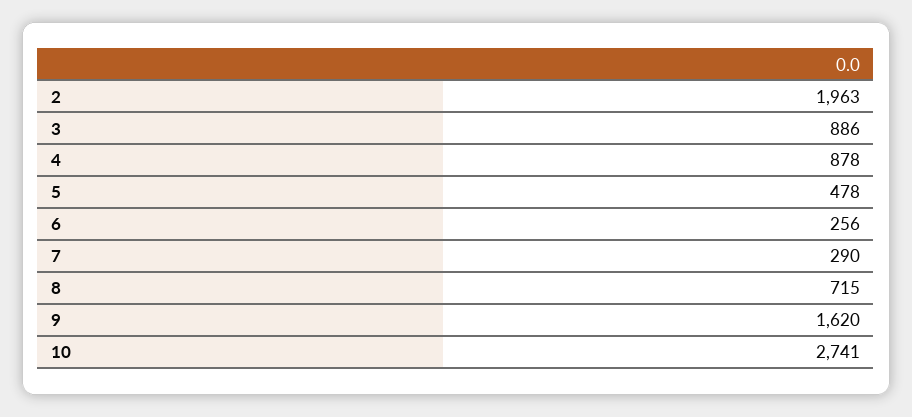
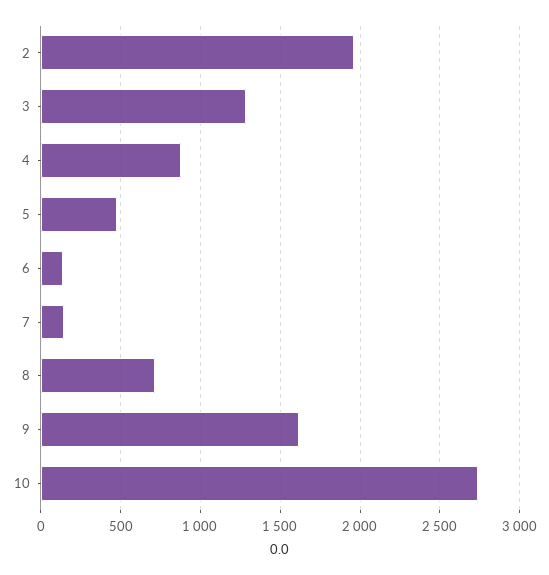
  {
    "2": 1963,
-   "3": 886,
+   "3": 1300,
    "4": 878,
    "5": 478,
-   "6": 256,
+   "6": 150,
-   "7": 290,
+   "7": 150,
    "8": 715,
    "9": 1620,
    "10": 2741
  }

